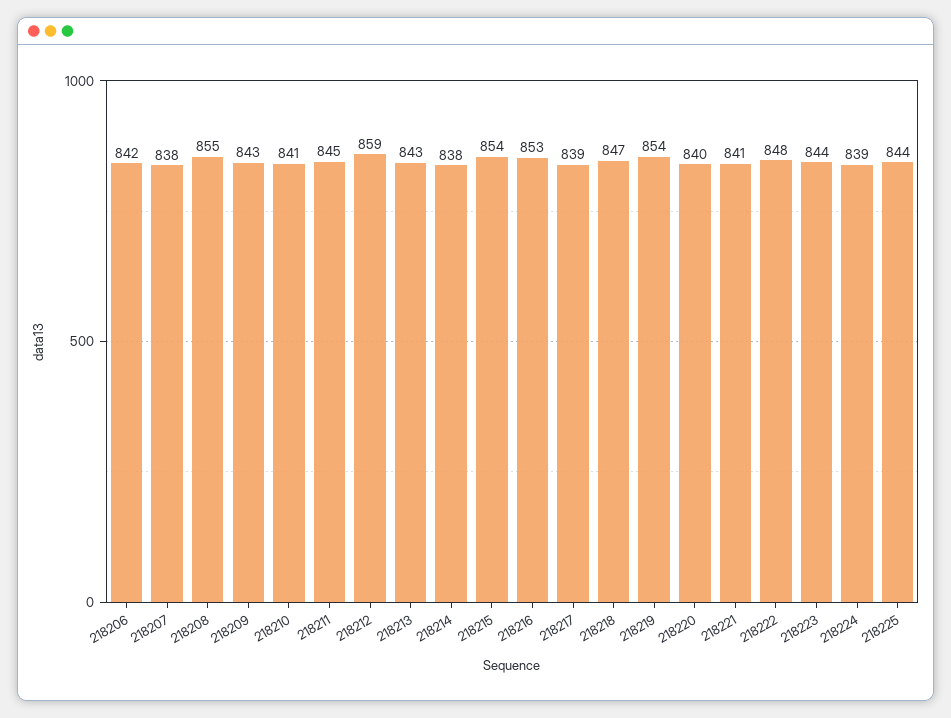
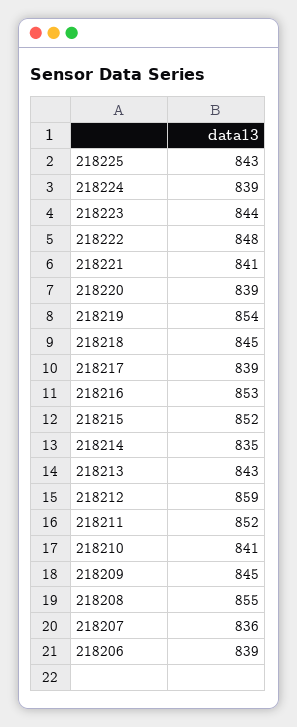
  {
-   "218206": 842,
+   "218206": 839,
-   "218207": 838,
+   "218207": 836,
    "218208": 855,
-   "218209": 843,
+   "218209": 845,
    "218210": 841,
-   "218211": 845,
+   "218211": 852,
    "218212": 859,
    "218213": 843,
-   "218214": 838,
+   "218214": 835,
-   "218215": 854,
+   "218215": 852,
    "218216": 853,
    "218217": 839,
-   "218218": 847,
+   "218218": 845,
    "218219": 854,
-   "218220": 840,
+   "218220": 839,
    "218221": 841,
    "218222": 848,
    "218223": 844,
    "218224": 839,
-   "218225": 844
+   "218225": 843
  }

